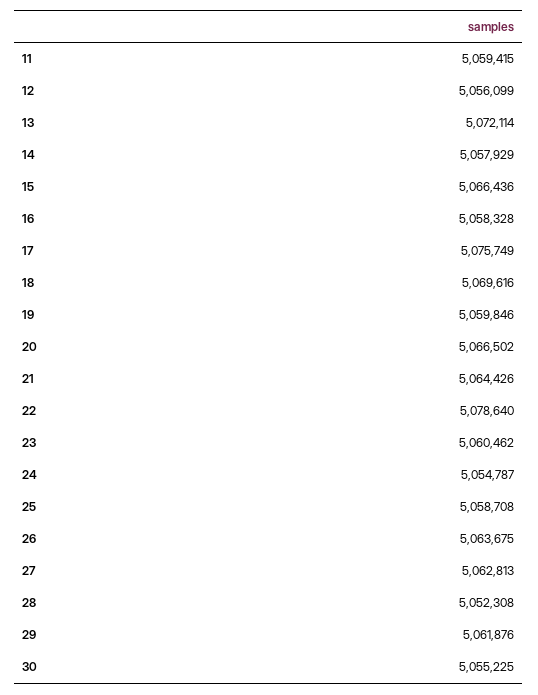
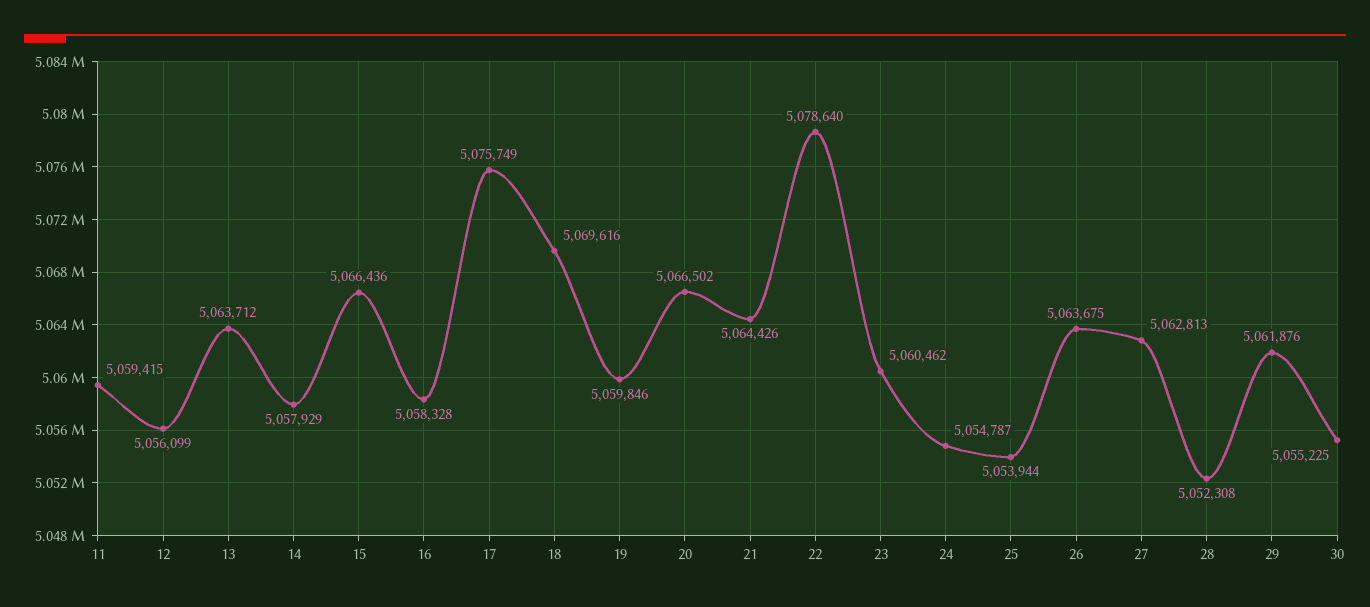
  {
    "11": 5059415,
    "12": 5056099,
-   "13": 5072114,
+   "13": 5063712,
    "14": 5057929,
    "15": 5066436,
    "16": 5058328,
    "17": 5075749,
    "18": 5069616,
    "19": 5059846,
    "20": 5066502,
    "21": 5064426,
    "22": 5078640,
    "23": 5060462,
    "24": 5054787,
-   "25": 5058708,
+   "25": 5053944,
    "26": 5063675,
    "27": 5062813,
    "28": 5052308,
    "29": 5061876,
    "30": 5055225
  }

